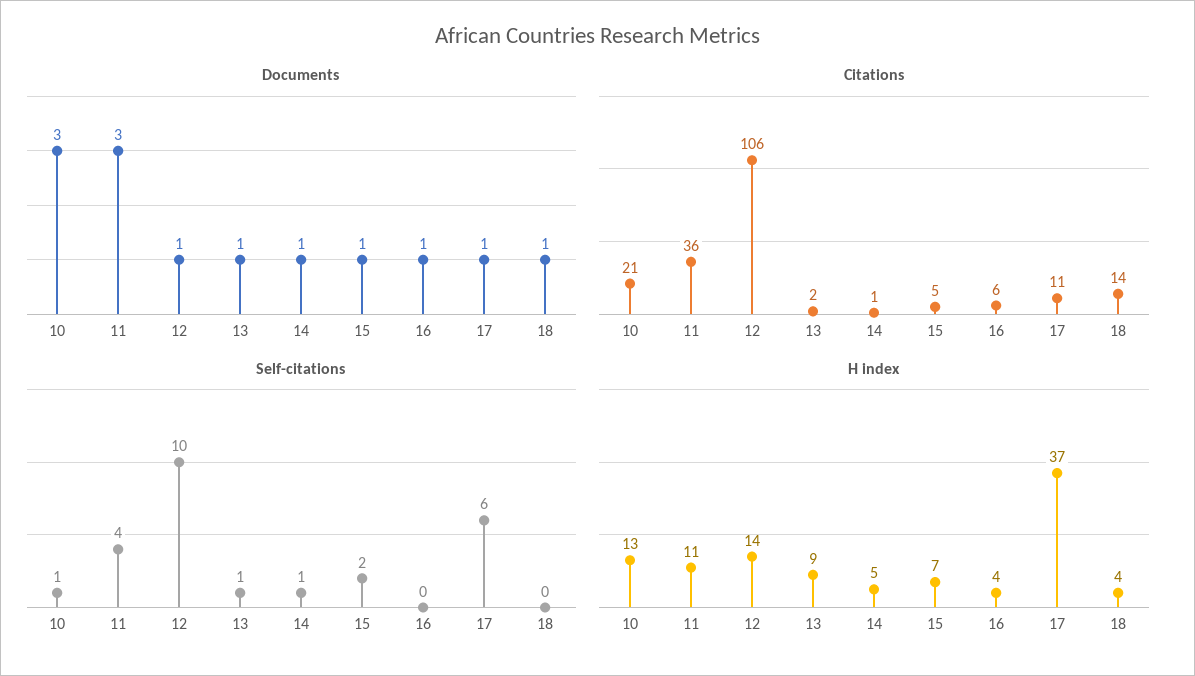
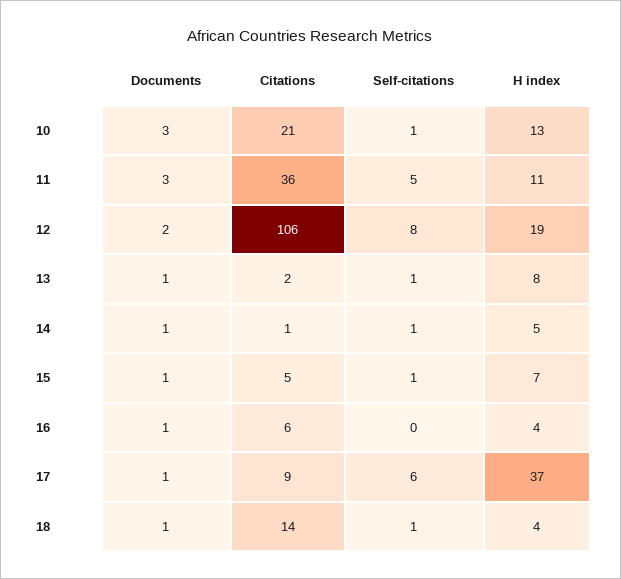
  {
    "Documents": {
      "10": 3,
      "11": 3,
-     "12": 1,
+     "12": 2,
      "13": 1,
      "14": 1,
      "15": 1,
      "16": 1,
      "17": 1,
      "18": 1
    },
    "Citations": {
      "10": 21,
      "11": 36,
      "12": 106,
      "13": 2,
      "14": 1,
      "15": 5,
      "16": 6,
-     "17": 11,
+     "17": 9,
      "18": 14
    },
    "Self-citations": {
      "10": 1,
-     "11": 4,
+     "11": 5,
-     "12": 10,
+     "12": 8,
      "13": 1,
      "14": 1,
-     "15": 2,
+     "15": 1,
      "16": 0,
      "17": 6,
-     "18": 0
+     "18": 1
    },
    "H index": {
      "10": 13,
      "11": 11,
-     "12": 14,
+     "12": 19,
-     "13": 9,
+     "13": 8,
      "14": 5,
      "15": 7,
      "16": 4,
      "17": 37,
      "18": 4
    }
  }

